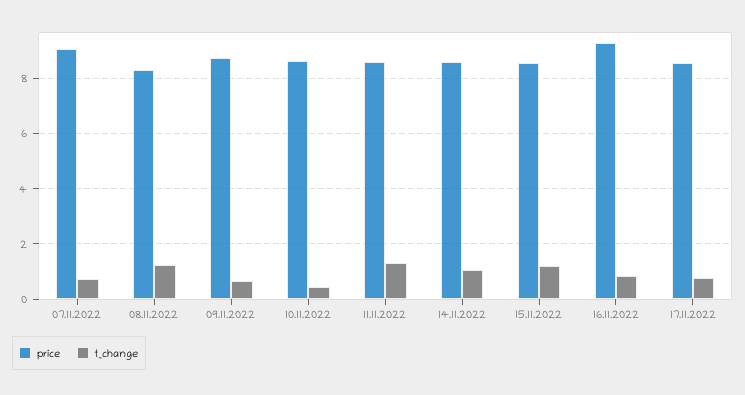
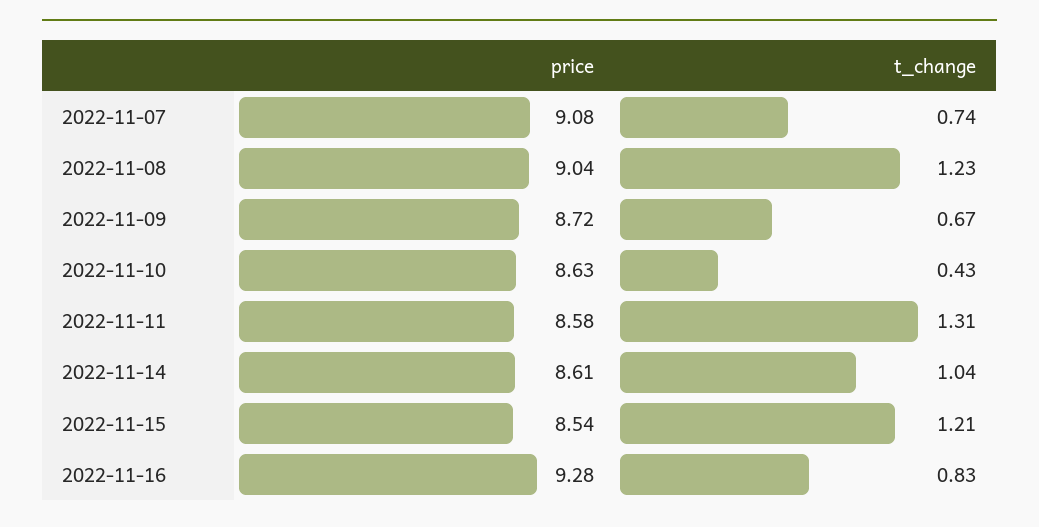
  {
    "price": {
      "07.11.2022": 9.08,
-     "08.11.2022": 8.25,
+     "08.11.2022": 9.04,
      "09.11.2022": 8.72,
      "10.11.2022": 8.63,
      "11.11.2022": 8.58,
      "14.11.2022": 8.61,
      "15.11.2022": 8.54,
-     "16.11.2022": 9.28,
+     "16.11.2022": 9.28
-     "17.11.2022": 8.5
    },
    "t_change": {
      "07.11.2022": 0.74,
      "08.11.2022": 1.23,
      "09.11.2022": 0.67,
      "10.11.2022": 0.43,
      "11.11.2022": 1.31,
      "14.11.2022": 1.04,
      "15.11.2022": 1.21,
-     "16.11.2022": 0.83,
+     "16.11.2022": 0.83
-     "17.11.2022": 0.75
    }
  }

